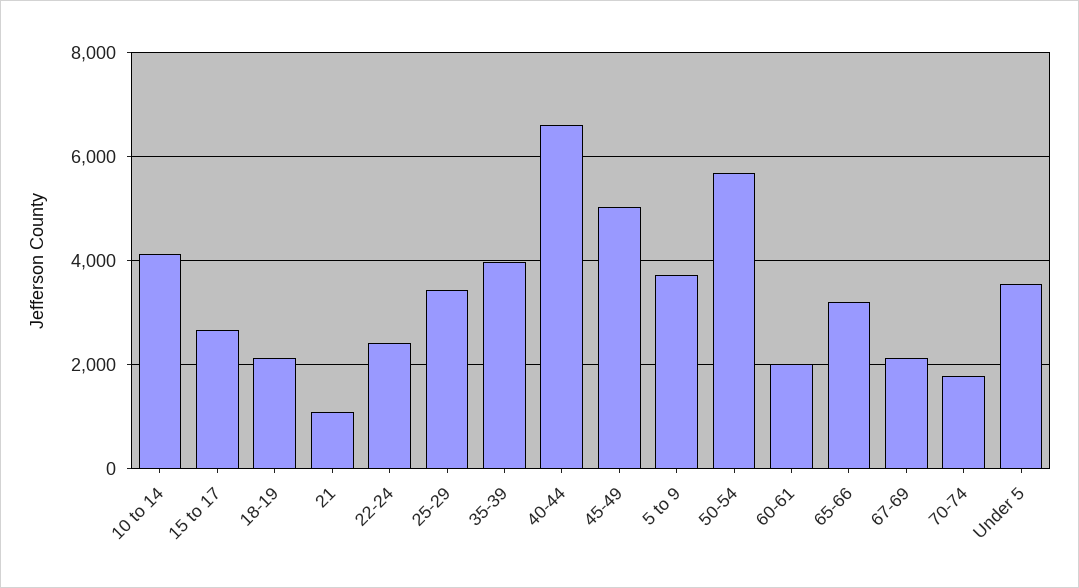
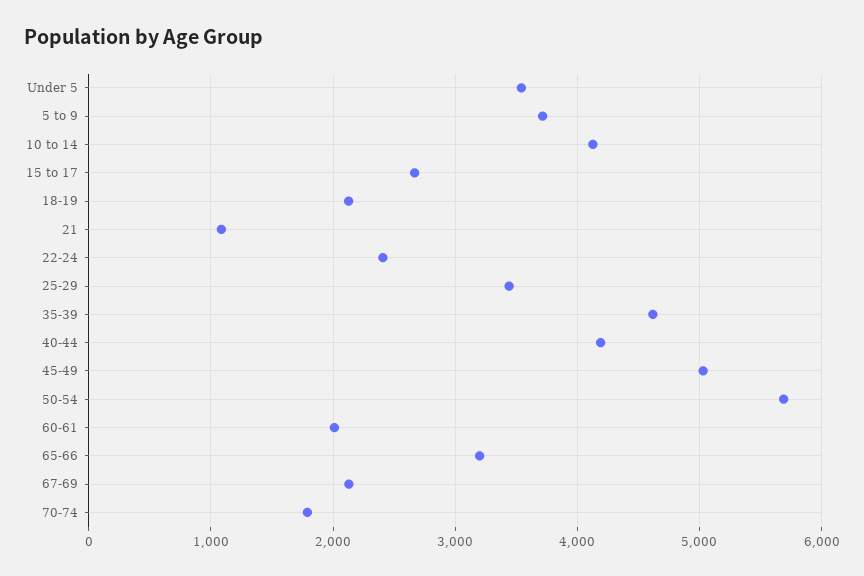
  {
    "10 to 14": 4100,
    "15 to 17": 2700,
    "18-19": 2100,
    "21": 1100,
    "22-24": 2400,
    "25-29": 3400,
-   "35-39": 4000,
+   "35-39": 4600,
-   "40-44": 6600,
+   "40-44": 4200,
    "45-49": 5000,
    "5 to 9": 3700,
    "50-54": 5700,
    "60-61": 2000,
    "65-66": 3200,
    "67-69": 2100,
    "70-74": 1800,
    "Under 5": 3500
  }

